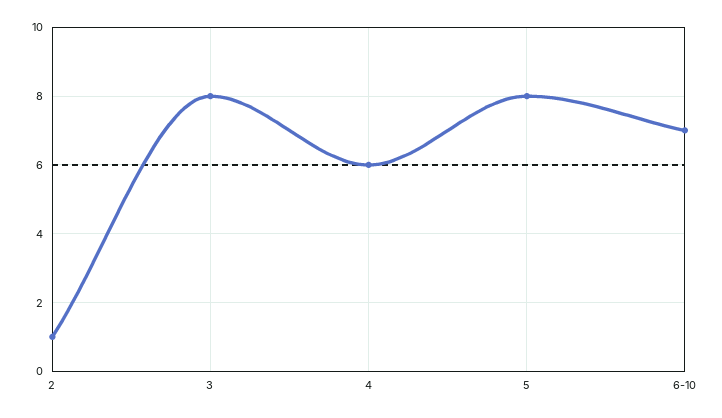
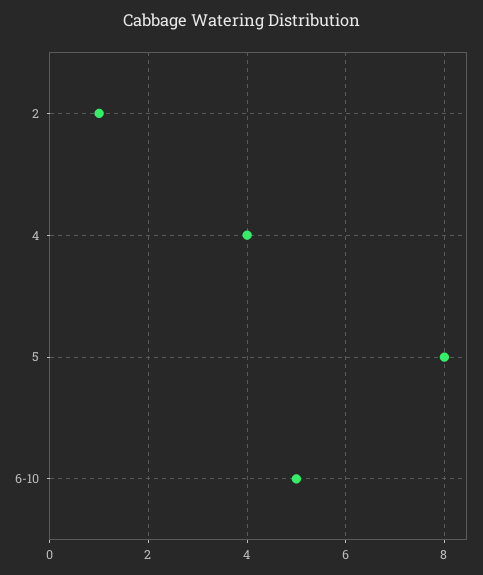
  {
    "2": 1,
-   "3": 8,
-   "4": 6,
+   "4": 4,
    "5": 8,
-   "6-10": 7
+   "6-10": 5
  }

